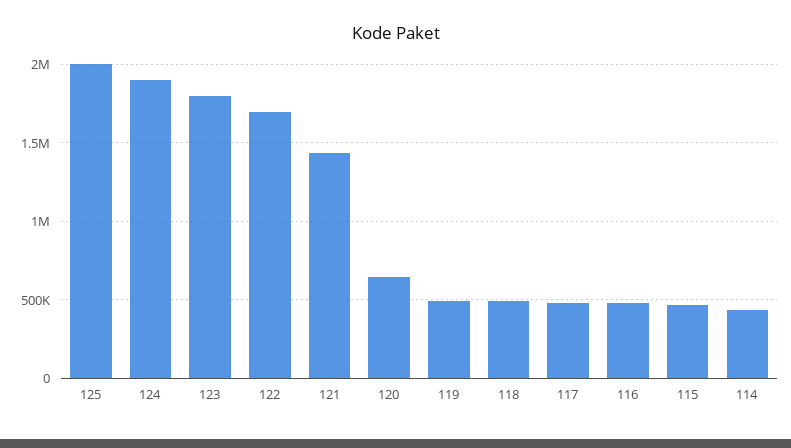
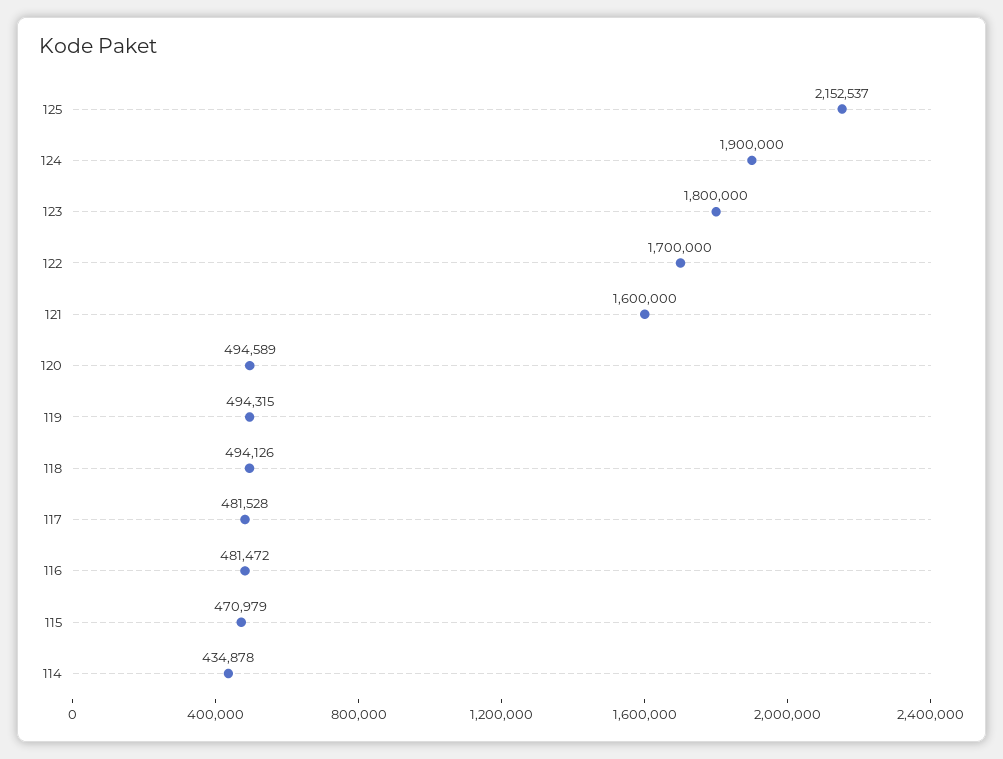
  {
-   "125": 2000000,
+   "125": 2152537,
    "124": 1900000,
    "123": 1800000,
    "122": 1700000,
-   "121": 1450000,
+   "121": 1600000,
-   "120": 650000,
+   "120": 494589,
    "119": 494315,
    "118": 494126,
    "117": 481528,
    "116": 481472,
    "115": 470979,
    "114": 434878
  }

